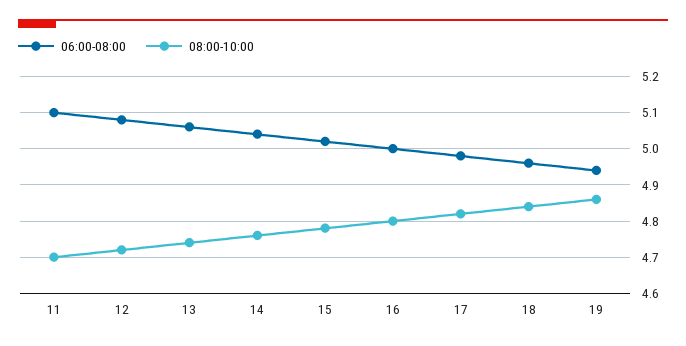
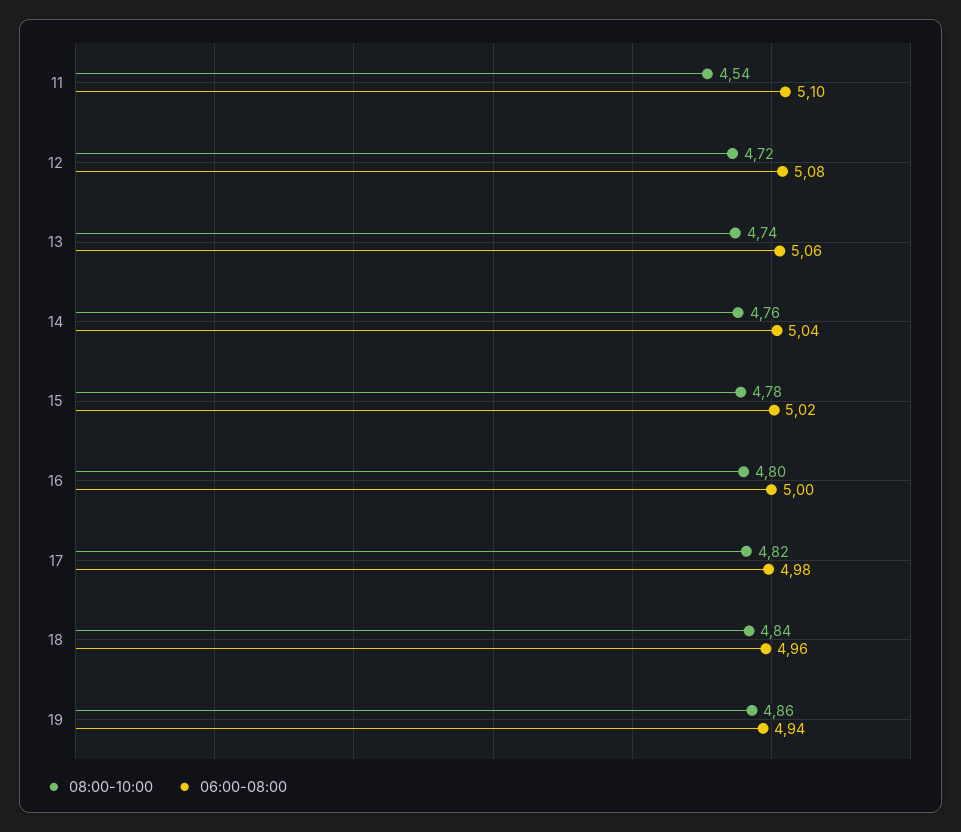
  {
    "06:00-08:00": {
      "11": 5.1,
      "12": 5.08,
      "13": 5.06,
      "14": 5.04,
      "15": 5.02,
      "16": 5,
      "17": 4.98,
      "18": 4.96,
      "19": 4.94
    },
    "08:00-10:00": {
-     "11": 4.7,
+     "11": 4.54,
      "12": 4.72,
      "13": 4.74,
      "14": 4.76,
      "15": 4.78,
      "16": 4.8,
      "17": 4.82,
      "18": 4.84,
      "19": 4.86
    }
  }

